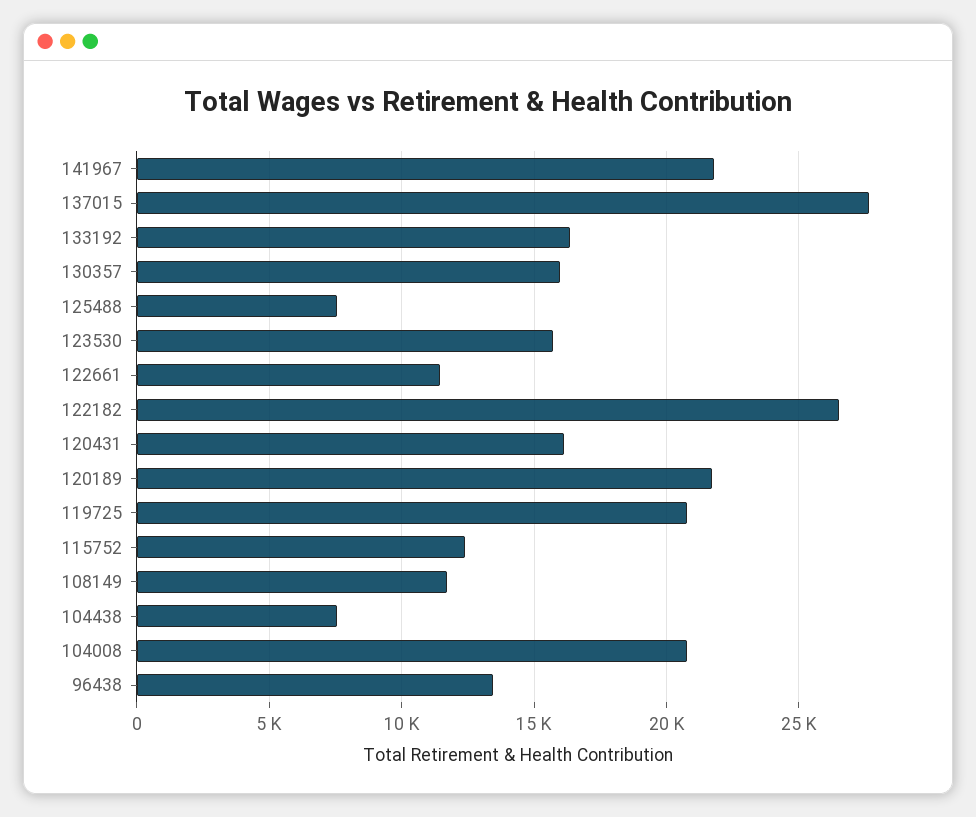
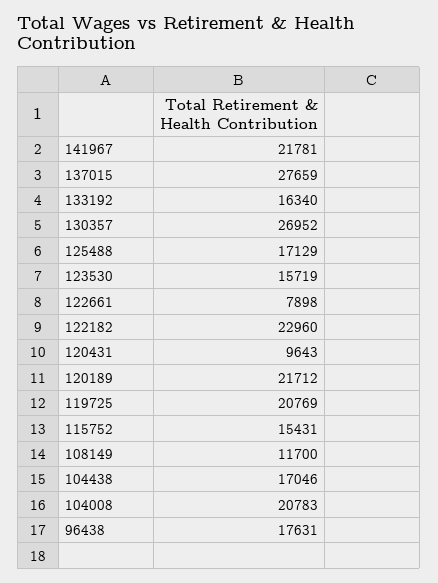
  {
    "141967": 21781,
    "137015": 27659,
    "133192": 16340,
-   "130357": 16000,
+   "130357": 26952,
-   "125488": 7500,
+   "125488": 17129,
    "123530": 15719,
-   "122661": 11500,
+   "122661": 7898,
-   "122182": 26500,
+   "122182": 22960,
-   "120431": 16000,
+   "120431": 9643,
    "120189": 21712,
    "119725": 20769,
-   "115752": 12500,
+   "115752": 15431,
    "108149": 11700,
-   "104438": 7500,
+   "104438": 17046,
    "104008": 20783,
-   "96438": 13500
+   "96438": 17631
  }

